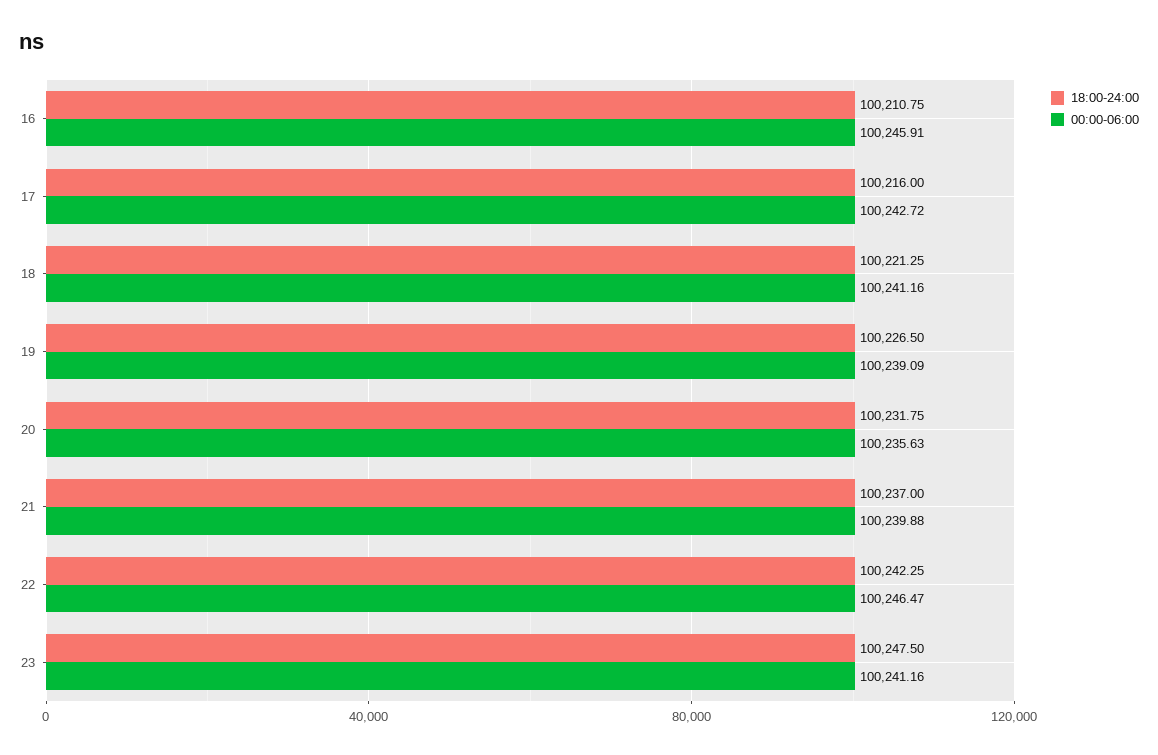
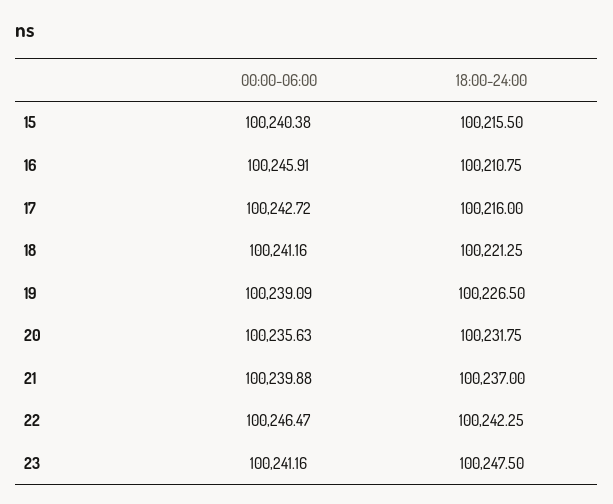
  {
    "18:00-24:00": {
      "16": 100210.75,
      "17": 100216,
      "18": 100221.25,
      "19": 100226.5,
      "20": 100231.75,
      "21": 100237,
      "22": 100242.25,
-     "23": 100247.5
+     "23": 100247.5,
+     "15": 100215.5
    },
    "00:00-06:00": {
      "16": 100245.91,
      "17": 100242.72,
      "18": 100241.16,
      "19": 100239.09,
      "20": 100235.63,
      "21": 100239.88,
      "22": 100246.47,
-     "23": 100241.16
+     "23": 100241.16,
+     "15": 100240.38
    }
  }

